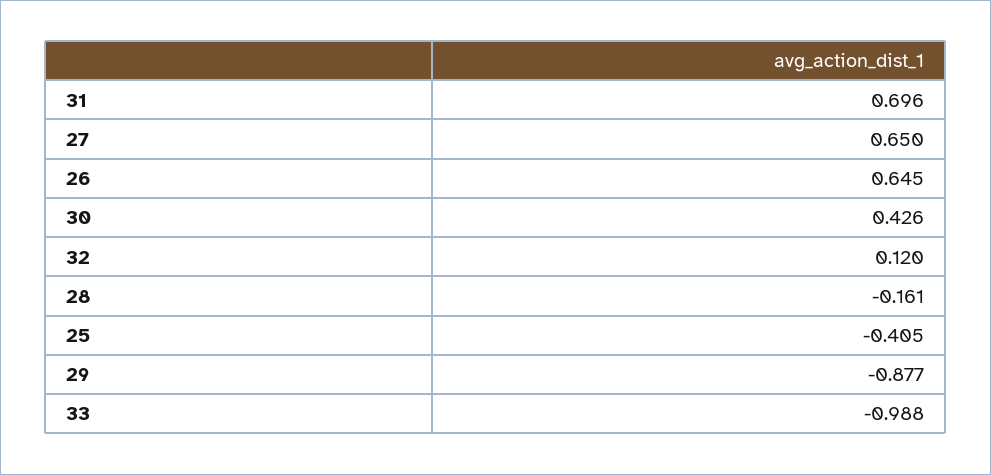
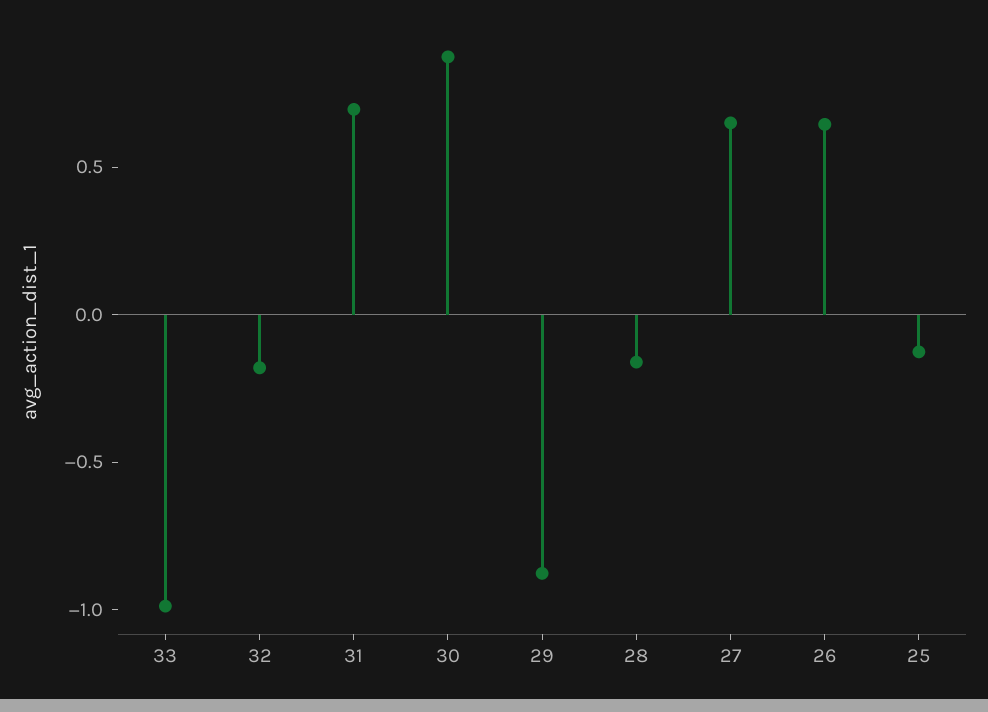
  {
    "31": 0.696,
    "27": 0.65,
    "26": 0.645,
-   "30": 0.426,
+   "30": 0.9,
-   "32": 0.12,
+   "32": -0.2,
    "28": -0.161,
-   "25": -0.405,
+   "25": -0.1,
    "29": -0.877,
    "33": -0.988
  }

